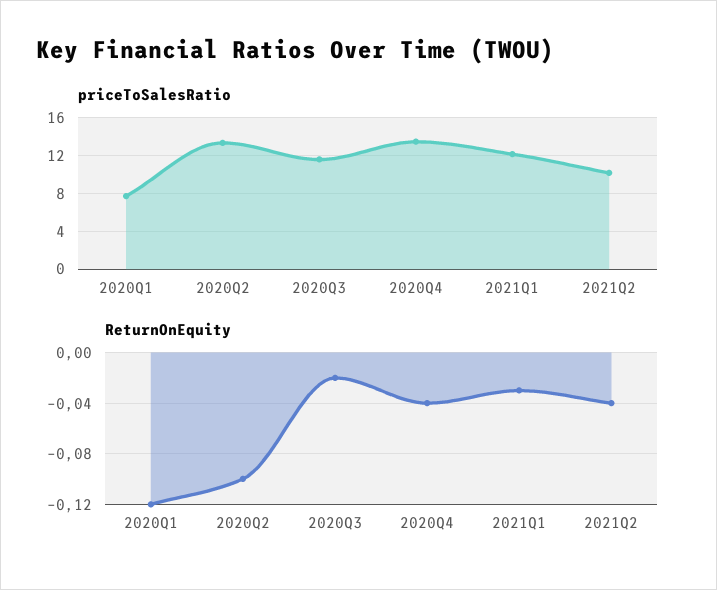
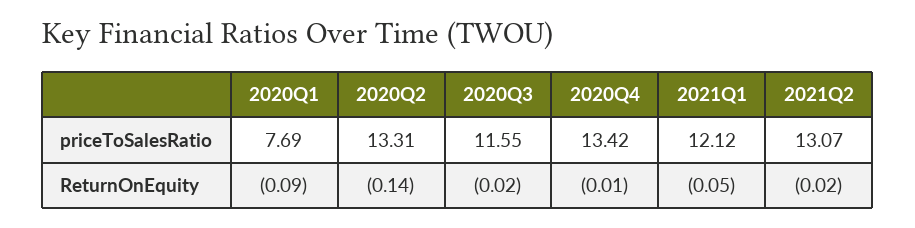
  {
    "priceToSalesRatio": {
      "2020Q1": 7.69,
      "2020Q2": 13.31,
      "2020Q3": 11.55,
      "2020Q4": 13.42,
      "2021Q1": 12.12,
-     "2021Q2": 10
+     "2021Q2": 13.07
    },
    "ReturnOnEquity": {
-     "2020Q1": -0.12,
+     "2020Q1": -0.09,
-     "2020Q2": -0.1,
+     "2020Q2": -0.14,
      "2020Q3": -0.02,
-     "2020Q4": -0.04,
+     "2020Q4": -0.01,
-     "2021Q1": -0.03,
+     "2021Q1": -0.05,
-     "2021Q2": -0.04
+     "2021Q2": -0.02
    }
  }

